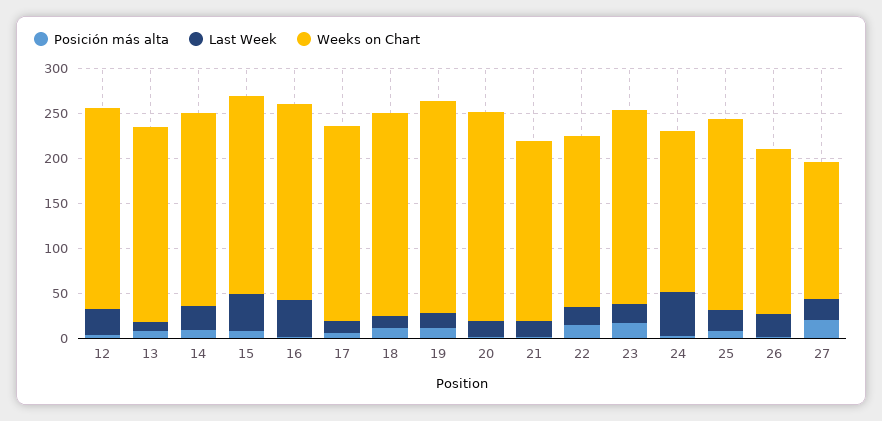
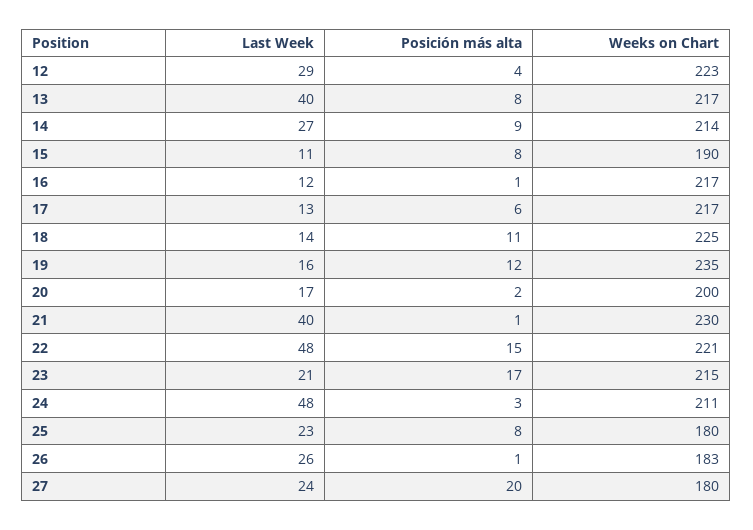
  {
    "Posición más alta": {
      "12": 4,
      "13": 8,
      "14": 9,
      "15": 8,
      "16": 1,
      "17": 6,
      "18": 11,
      "19": 12,
      "20": 2,
      "21": 1,
      "22": 15,
      "23": 17,
      "24": 3,
      "25": 8,
      "26": 1,
      "27": 20
    },
    "Last Week": {
      "12": 29,
-     "13": 10,
+     "13": 40,
      "14": 27,
-     "15": 40,
+     "15": 11,
-     "16": 40,
+     "16": 12,
      "17": 13,
      "18": 14,
      "19": 16,
      "20": 17,
-     "21": 20,
+     "21": 40,
-     "22": 20,
+     "22": 48,
      "23": 21,
      "24": 48,
      "25": 23,
      "26": 26,
      "27": 24
    },
    "Weeks on Chart": {
      "12": 223,
      "13": 217,
      "14": 214,
-     "15": 220,
+     "15": 190,
      "16": 217,
      "17": 217,
      "18": 225,
      "19": 235,
-     "20": 230,
+     "20": 200,
-     "21": 200,
+     "21": 230,
-     "22": 190,
+     "22": 221,
      "23": 215,
-     "24": 180,
+     "24": 211,
-     "25": 210,
+     "25": 180,
      "26": 183,
-     "27": 150
+     "27": 180
    }
  }

